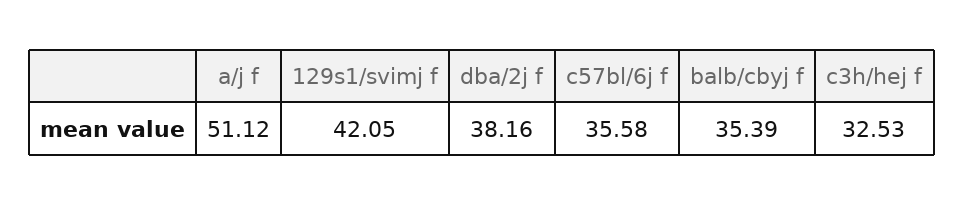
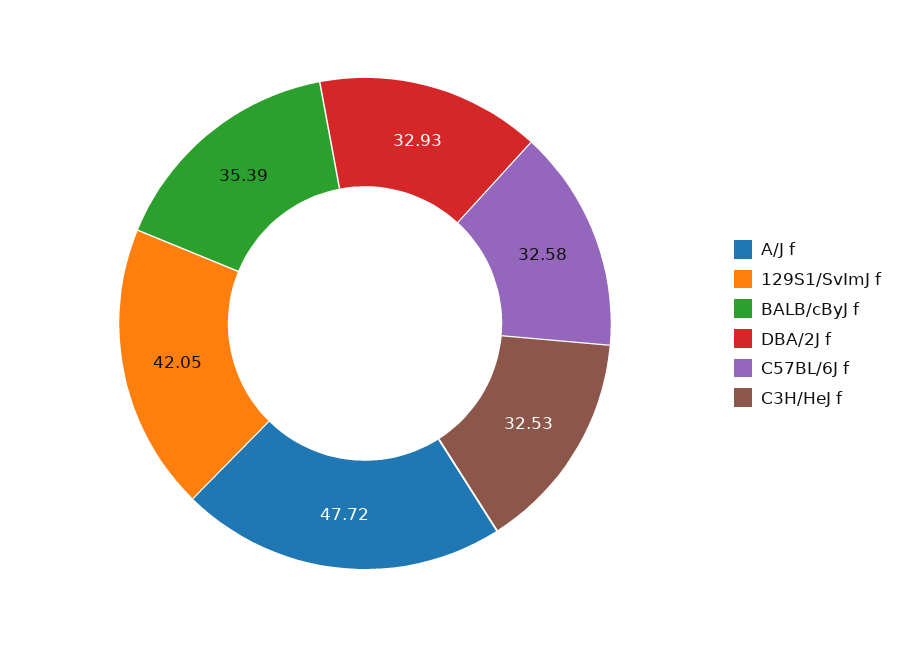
  {
-   "a/j f": 51.12,
+   "a/j f": 47.72,
    "129s1/svimj f": 42.05,
-   "dba/2j f": 38.16,
+   "dba/2j f": 32.93,
-   "c57bl/6j f": 35.58,
+   "c57bl/6j f": 32.58,
    "balb/cbyj f": 35.39,
    "c3h/hej f": 32.53
  }

